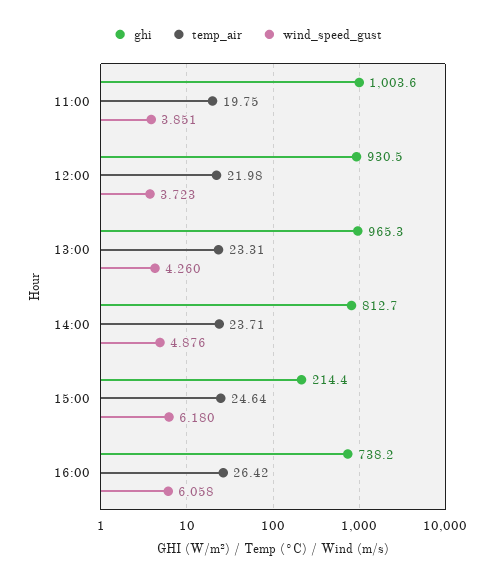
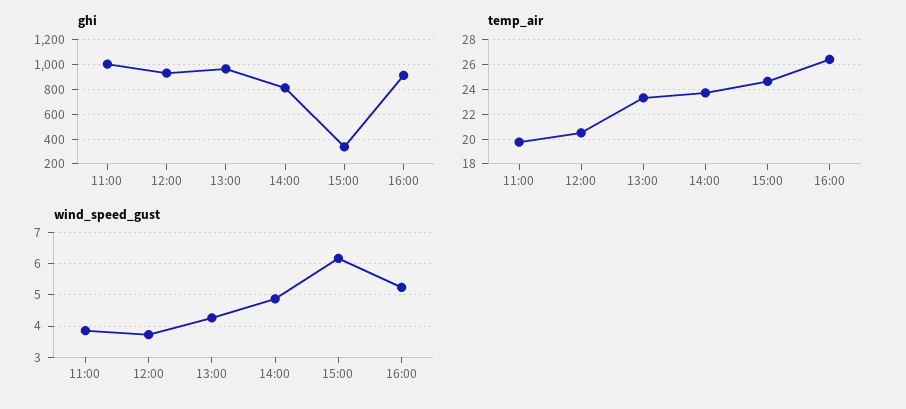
  {
    "ghi": {
      "11:00": 1003.6,
      "12:00": 930.5,
      "13:00": 965.3,
      "14:00": 812.7,
-     "15:00": 214.4,
+     "15:00": 350,
-     "16:00": 738.2
+     "16:00": 900
    },
    "temp_air": {
      "11:00": 19.75,
-     "12:00": 21.98,
+     "12:00": 20.5,
      "13:00": 23.31,
      "14:00": 23.71,
      "15:00": 24.64,
      "16:00": 26.42
    },
    "wind_speed_gust": {
      "11:00": 3.851,
      "12:00": 3.723,
      "13:00": 4.26,
      "14:00": 4.876,
      "15:00": 6.18,
-     "16:00": 6.058
+     "16:00": 5.2
    }
  }

